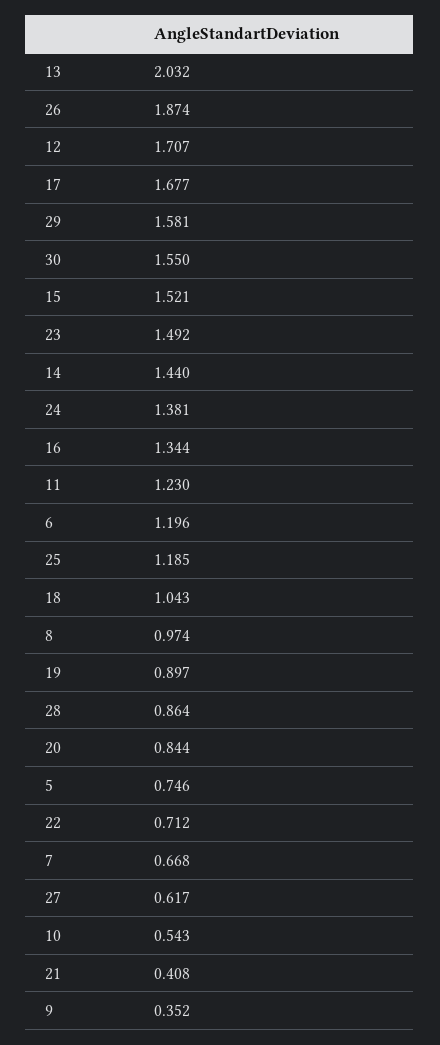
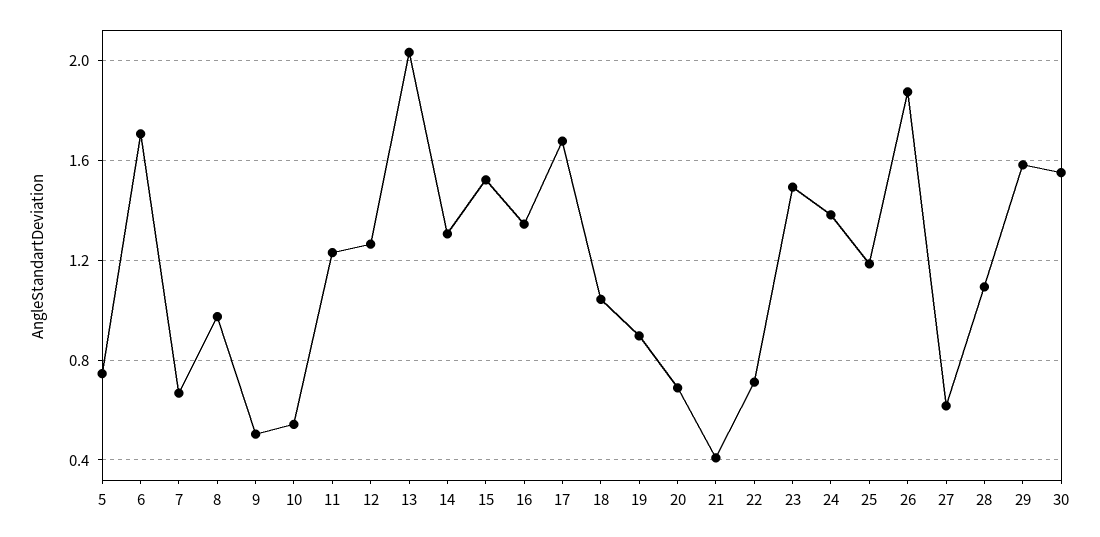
  {
    "13": 2.032,
    "26": 1.874,
-   "12": 1.707,
+   "12": 1.25,
    "17": 1.677,
    "29": 1.581,
    "30": 1.55,
    "15": 1.521,
    "23": 1.492,
-   "14": 1.44,
+   "14": 1.3,
    "24": 1.381,
    "16": 1.344,
    "11": 1.23,
-   "6": 1.196,
+   "6": 1.7,
    "25": 1.185,
    "18": 1.043,
    "8": 0.974,
    "19": 0.897,
-   "28": 0.864,
+   "28": 1.1,
-   "20": 0.844,
+   "20": 0.7,
    "5": 0.746,
    "22": 0.712,
    "7": 0.668,
    "27": 0.617,
    "10": 0.543,
    "21": 0.408,
-   "9": 0.352
+   "9": 0.5
  }

